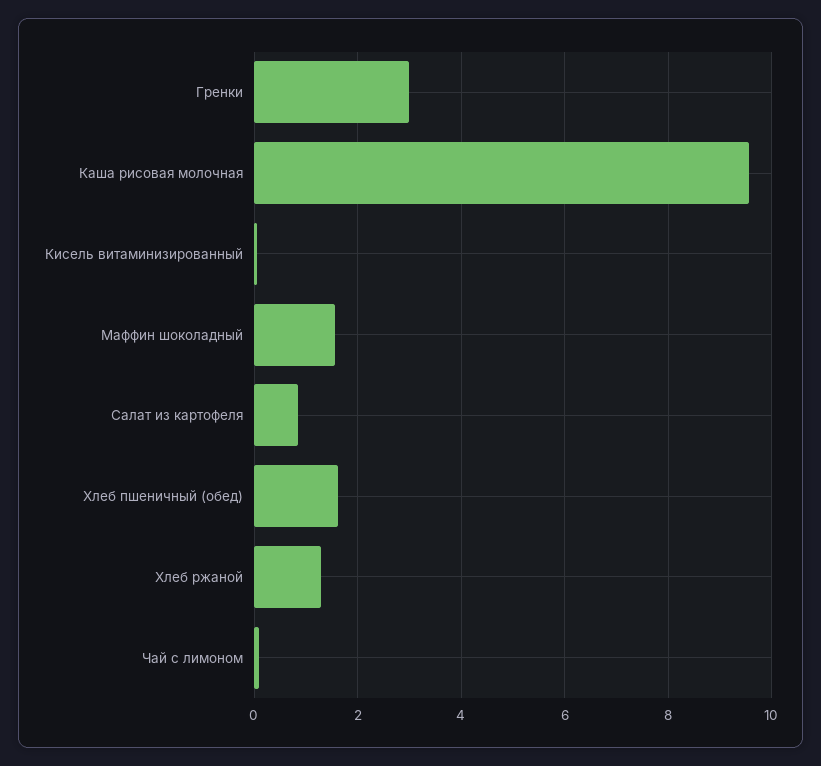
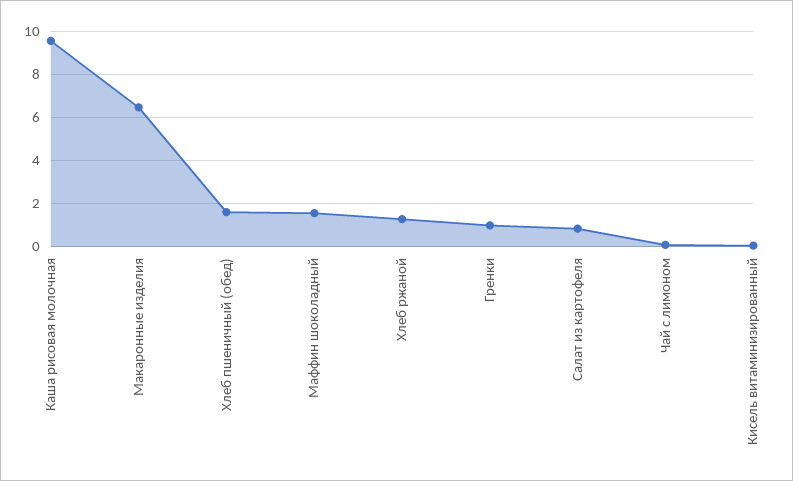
  {
-   "Гренки": 3,
+   "Гренки": 1,
    "Каша рисовая молочная": 9.6,
    "Кисель витаминизированный": 0,
    "Маффин шоколадный": 1.6,
    "Салат из картофеля": 0.8,
    "Хлеб пшеничный (обед)": 1.6,
    "Хлеб ржаной": 1.2,
-   "Чай с лимоном": 0
+   "Чай с лимоном": 0,
+   "Макаронные изделия": 6.5
  }

